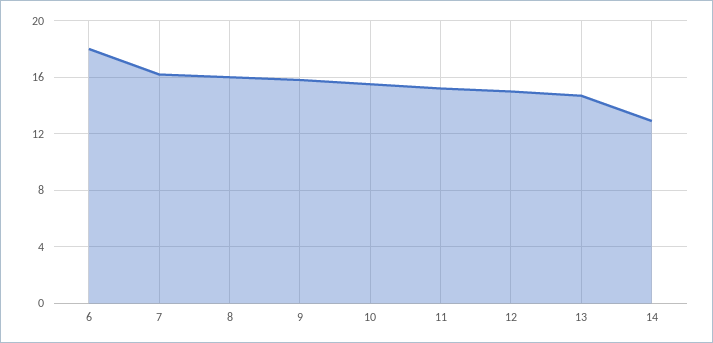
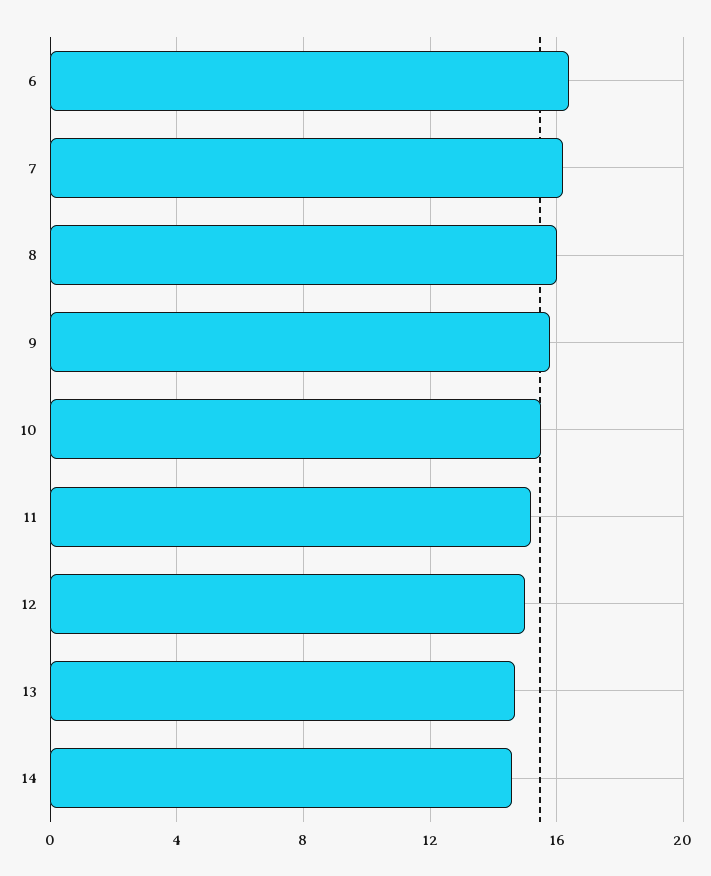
  {
-   "6": 18,
+   "6": 16.5,
    "7": 16,
    "8": 16,
    "9": 16,
    "10": 15.5,
    "11": 15,
    "12": 15,
    "13": 14.5,
-   "14": 13
+   "14": 14.5
  }

